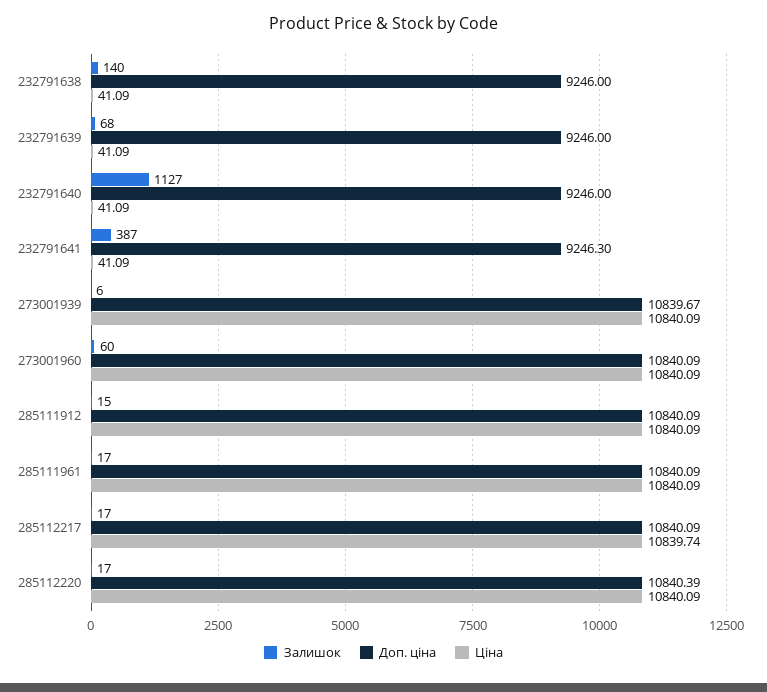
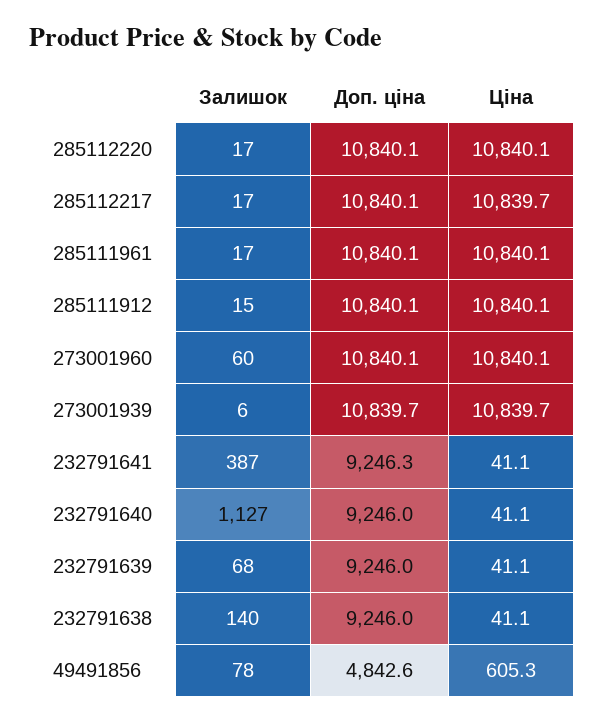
  {
    "Залишок": {
      "232791638": 140,
      "232791639": 68,
      "232791640": 1127,
      "232791641": 387,
      "273001939": 6,
      "273001960": 60,
      "285111912": 15,
      "285111961": 17,
      "285112217": 17,
-     "285112220": 17
+     "285112220": 17,
+     "49491856": 78
    },
    "Доп. ціна": {
      "232791638": 9246,
      "232791639": 9246,
      "232791640": 9246,
      "232791641": 9246.3,
      "273001939": 10839.67,
      "273001960": 10840.09,
      "285111912": 10840.09,
      "285111961": 10840.09,
      "285112217": 10840.09,
-     "285112220": 10840.39
+     "285112220": 10840.1,
+     "49491856": 4842.6
    },
    "Ціна": {
      "232791638": 41.09,
      "232791639": 41.09,
      "232791640": 41.09,
      "232791641": 41.09,
-     "273001939": 10840.09,
+     "273001939": 10839.7,
      "273001960": 10840.09,
      "285111912": 10840.09,
      "285111961": 10840.09,
      "285112217": 10839.74,
-     "285112220": 10840.09
+     "285112220": 10840.09,
+     "49491856": 605.3
    }
  }

